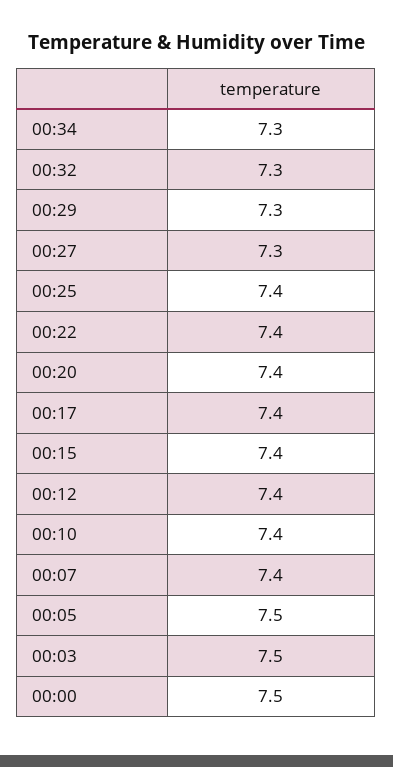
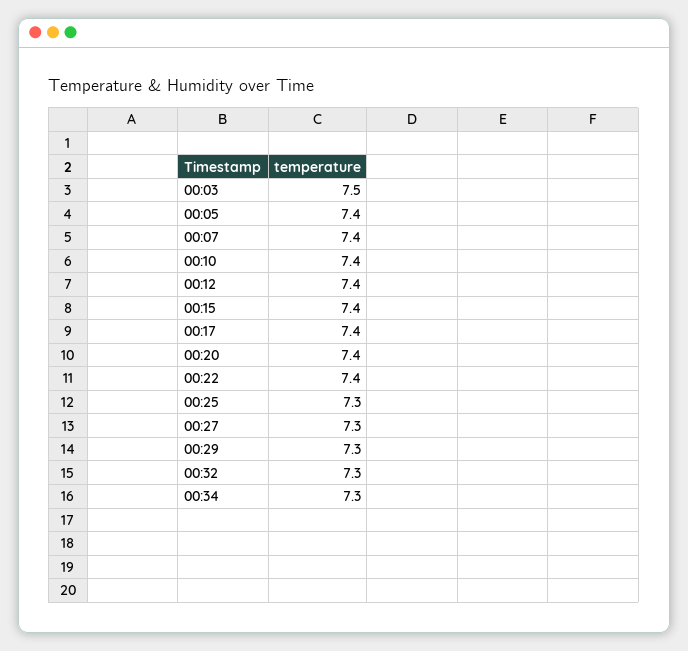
  {
    "00:34": 7.3,
    "00:32": 7.3,
    "00:29": 7.3,
    "00:27": 7.3,
-   "00:25": 7.4,
+   "00:25": 7.3,
    "00:22": 7.4,
    "00:20": 7.4,
    "00:17": 7.4,
    "00:15": 7.4,
    "00:12": 7.4,
    "00:10": 7.4,
    "00:07": 7.4,
-   "00:05": 7.5,
+   "00:05": 7.4,
-   "00:03": 7.5,
+   "00:03": 7.5
-   "00:00": 7.5
  }

